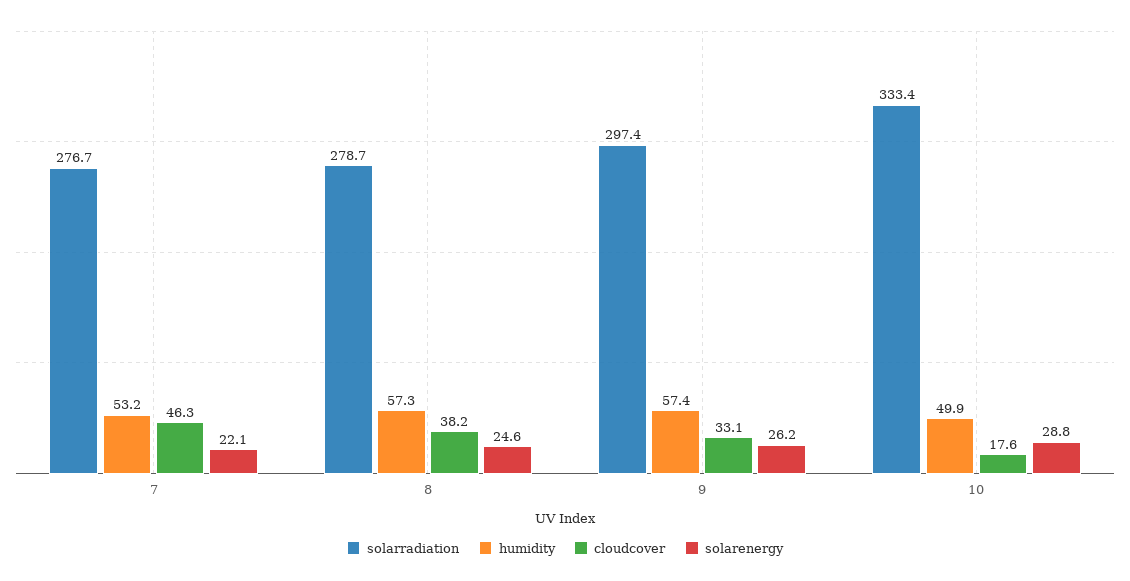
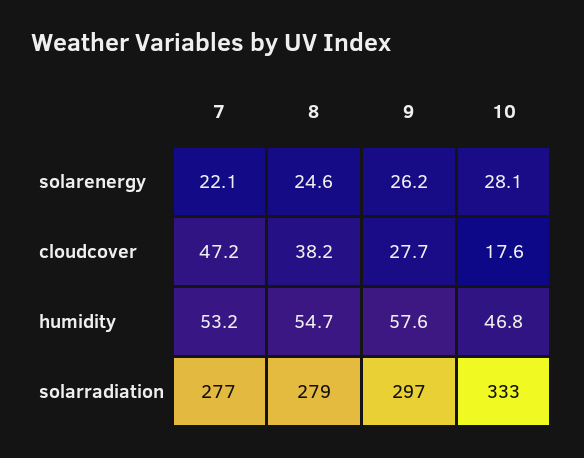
  {
    "solarradiation": {
      "7": 276.7,
      "8": 278.7,
      "9": 297.4,
      "10": 333.4
    },
    "humidity": {
      "7": 53.2,
-     "8": 57.3,
+     "8": 54.7,
-     "9": 57.4,
+     "9": 57.6,
-     "10": 49.9
+     "10": 46.8
    },
    "cloudcover": {
-     "7": 46.3,
+     "7": 47.2,
      "8": 38.2,
-     "9": 33.1,
+     "9": 27.7,
      "10": 17.6
    },
    "solarenergy": {
      "7": 22.1,
      "8": 24.6,
      "9": 26.2,
-     "10": 28.8
+     "10": 28.1
    }
  }

